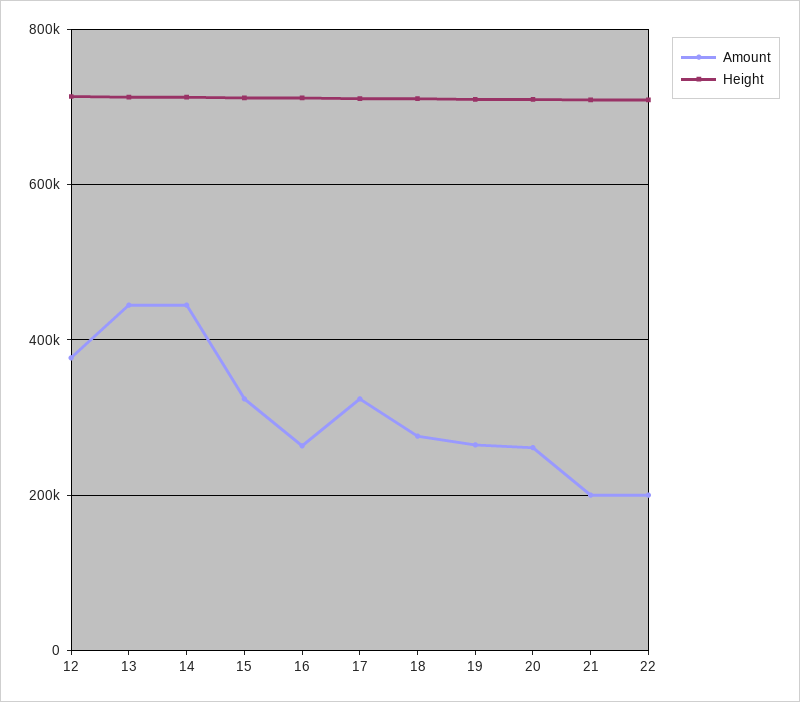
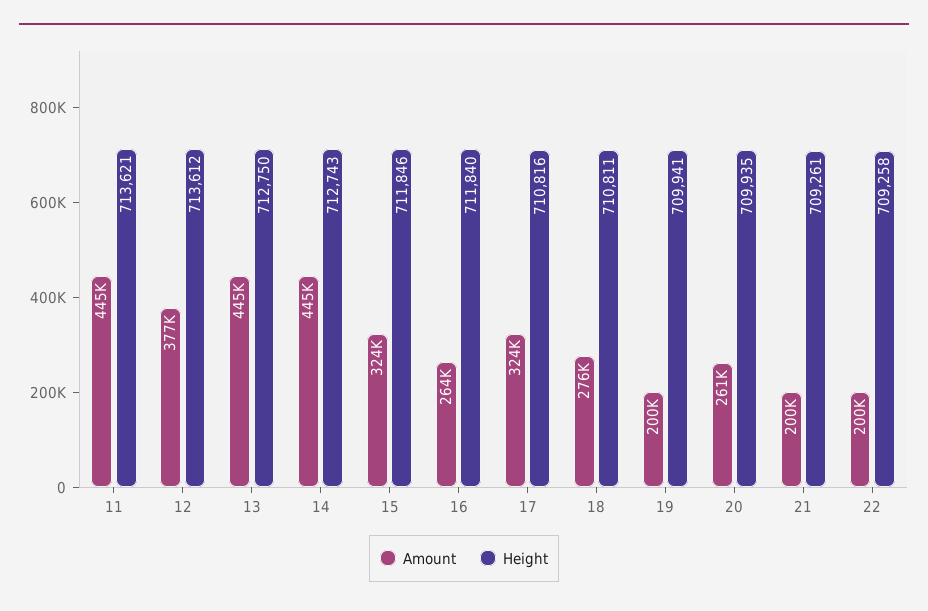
  {
    "Amount": {
      "12": 377000,
      "13": 445000,
      "14": 445000,
      "15": 324000,
      "16": 264000,
      "17": 324000,
      "18": 276000,
-     "19": 260000,
+     "19": 200000,
      "20": 261000,
      "21": 200000,
-     "22": 200000
+     "22": 200000,
+     "11": 445000
    },
    "Height": {
      "12": 713612,
      "13": 712750,
      "14": 712743,
      "15": 711846,
      "16": 711840,
      "17": 710816,
      "18": 710811,
      "19": 709941,
      "20": 709935,
      "21": 709261,
-     "22": 709258
+     "22": 709258,
+     "11": 713621
    }
  }

